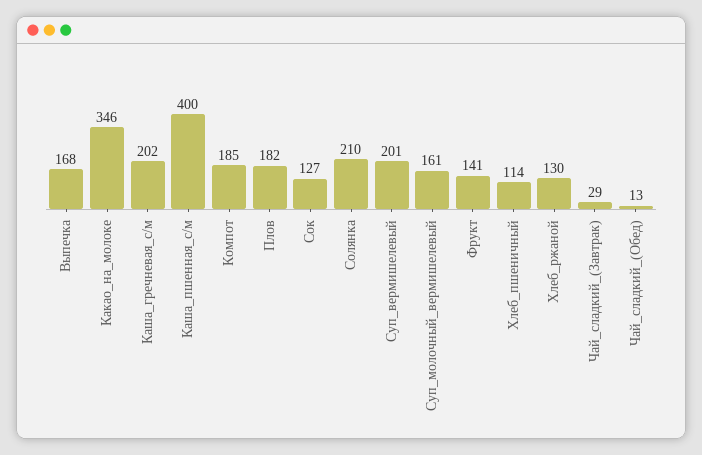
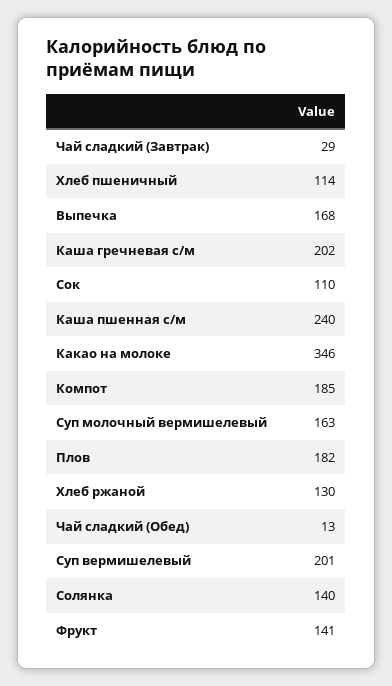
  {
    "Выпечка": 168,
    "Какао_на_молоке": 346,
    "Каша_гречневая_с/м": 202,
-   "Каша_пшенная_с/м": 400,
+   "Каша_пшенная_с/м": 240,
    "Компот": 185,
    "Плов": 182,
-   "Сок": 127,
+   "Сок": 110,
-   "Солянка": 210,
+   "Солянка": 140,
    "Суп_вермишелевый": 201,
-   "Суп_молочный_вермишелевый": 161,
+   "Суп_молочный_вермишелевый": 163,
    "Фрукт": 141,
    "Хлеб_пшеничный": 114,
    "Хлеб_ржаной": 130,
    "Чай_сладкий_(Завтрак)": 29,
    "Чай_сладкий_(Обед)": 13
  }

